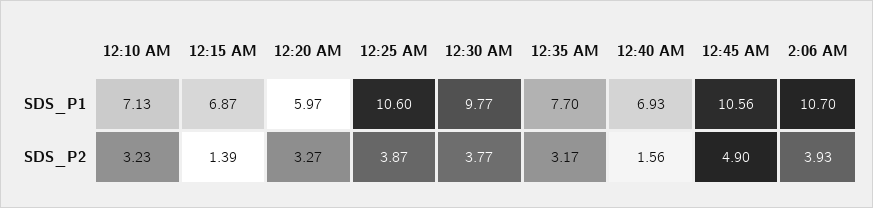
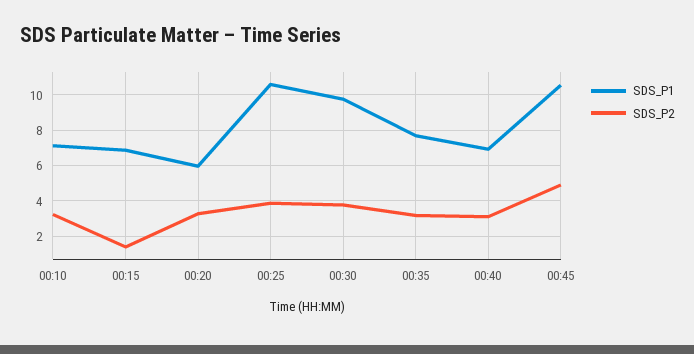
  {
    "SDS_P1": {
      "12:10 AM": 7.13,
      "12:15 AM": 6.87,
      "12:20 AM": 5.97,
      "12:25 AM": 10.6,
      "12:30 AM": 9.77,
      "12:35 AM": 7.7,
      "12:40 AM": 6.93,
-     "12:45 AM": 10.56,
+     "12:45 AM": 10.56
-     "2:06 AM": 10.7
    },
    "SDS_P2": {
      "12:10 AM": 3.23,
      "12:15 AM": 1.39,
      "12:20 AM": 3.27,
      "12:25 AM": 3.87,
      "12:30 AM": 3.77,
      "12:35 AM": 3.17,
-     "12:40 AM": 1.56,
+     "12:40 AM": 3,
-     "12:45 AM": 4.9,
+     "12:45 AM": 4.9
-     "2:06 AM": 3.93
    }
  }

